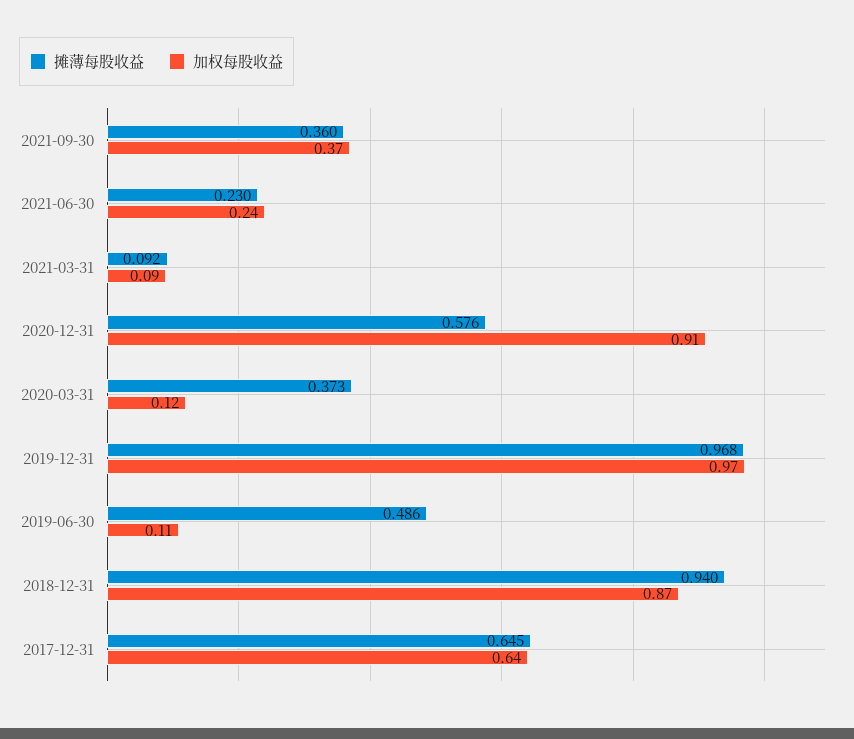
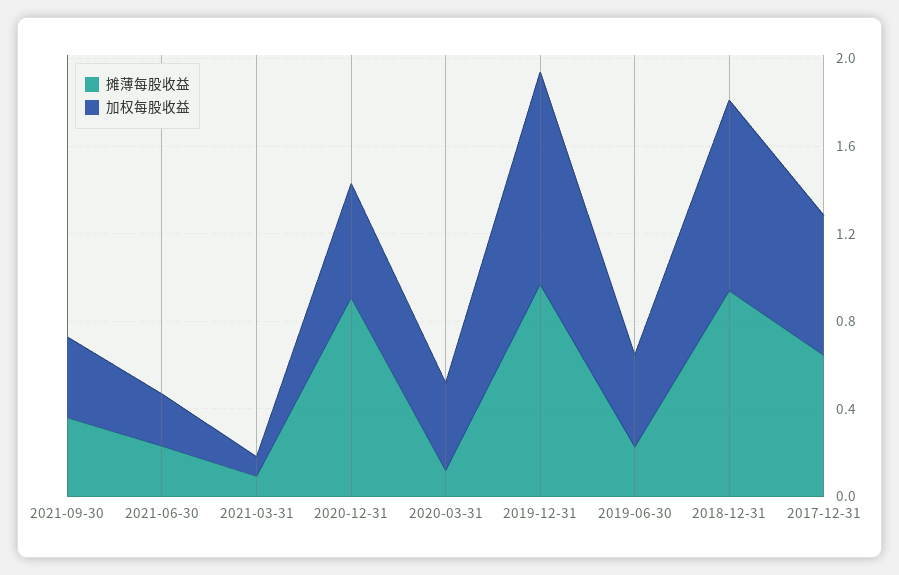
  {
    "摊薄每股收益": {
      "2021-09-30": 0.36,
      "2021-06-30": 0.23,
      "2021-03-31": 0.092,
-     "2020-12-31": 0.576,
+     "2020-12-31": 0.9,
-     "2020-03-31": 0.373,
+     "2020-03-31": 0.1,
      "2019-12-31": 0.968,
-     "2019-06-30": 0.486,
+     "2019-06-30": 0.2,
      "2018-12-31": 0.94,
      "2017-12-31": 0.645
    },
    "加权每股收益": {
      "2021-09-30": 0.37,
      "2021-06-30": 0.24,
      "2021-03-31": 0.09,
-     "2020-12-31": 0.91,
+     "2020-12-31": 0.5,
-     "2020-03-31": 0.12,
+     "2020-03-31": 0.4,
      "2019-12-31": 0.97,
-     "2019-06-30": 0.11,
+     "2019-06-30": 0.4,
      "2018-12-31": 0.87,
      "2017-12-31": 0.64
    }
  }

